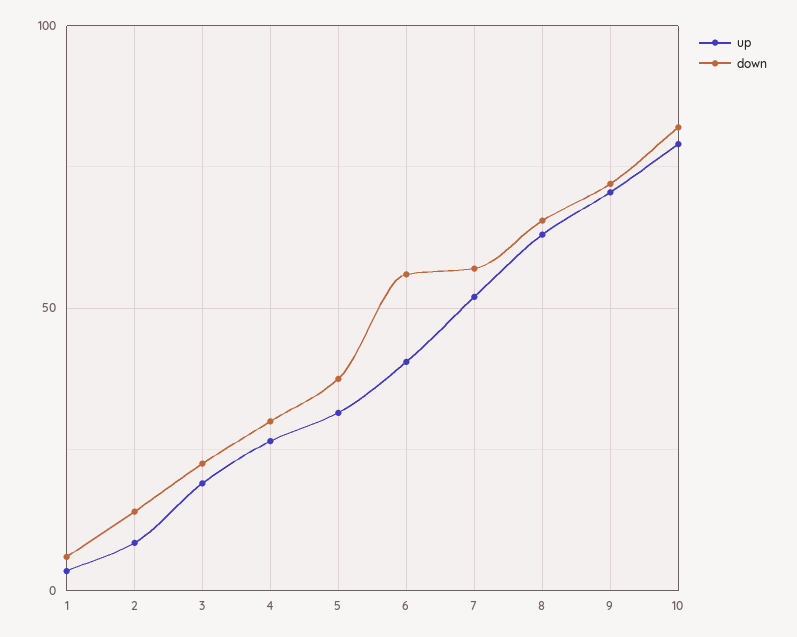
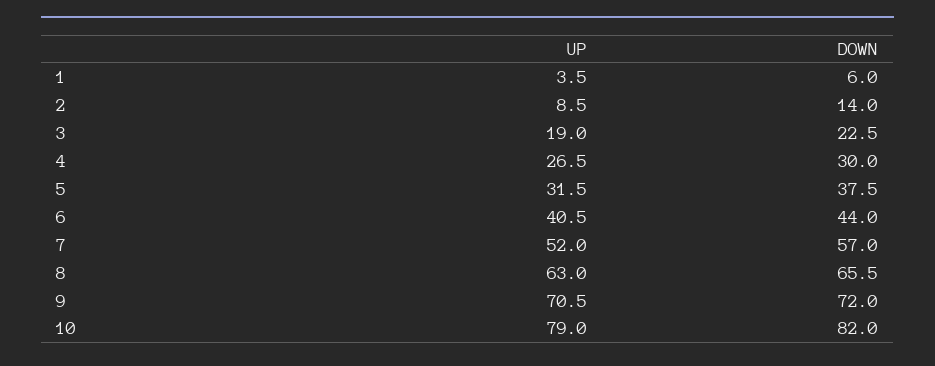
  {
    "up": {
      "1": 3.5,
      "2": 8.5,
      "3": 19,
      "4": 26.5,
      "5": 31.5,
      "6": 40.5,
      "7": 52,
      "8": 63,
      "9": 70.5,
      "10": 79
    },
    "down": {
      "1": 6,
      "2": 14,
      "3": 22.5,
      "4": 30,
      "5": 37.5,
-     "6": 55,
+     "6": 44,
      "7": 57,
      "8": 65.5,
      "9": 72,
      "10": 82
    }
  }

